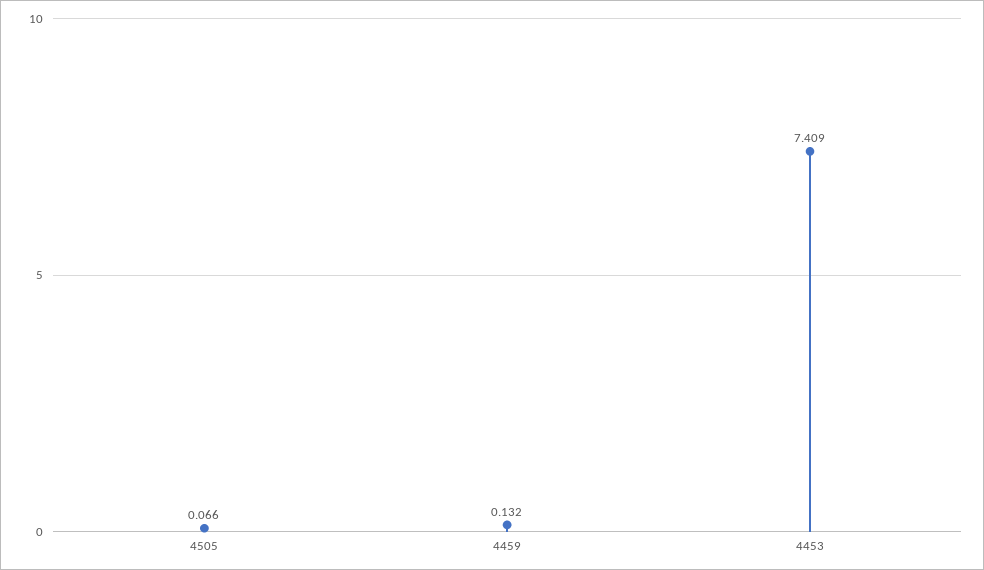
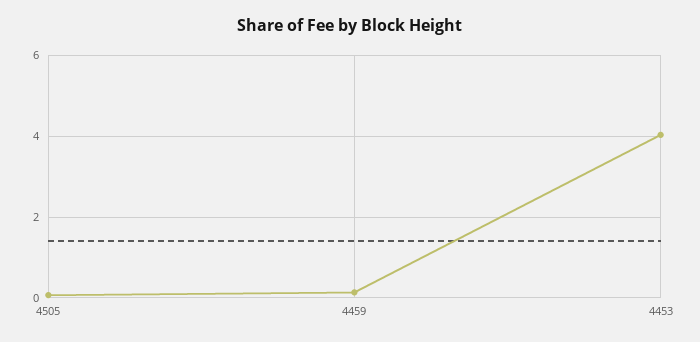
  {
    "4505": 0.066,
    "4459": 0.132,
-   "4453": 7.409
+   "4453": 4
  }

